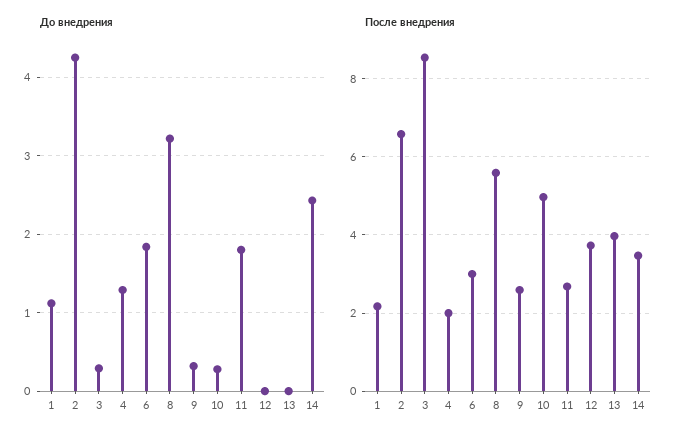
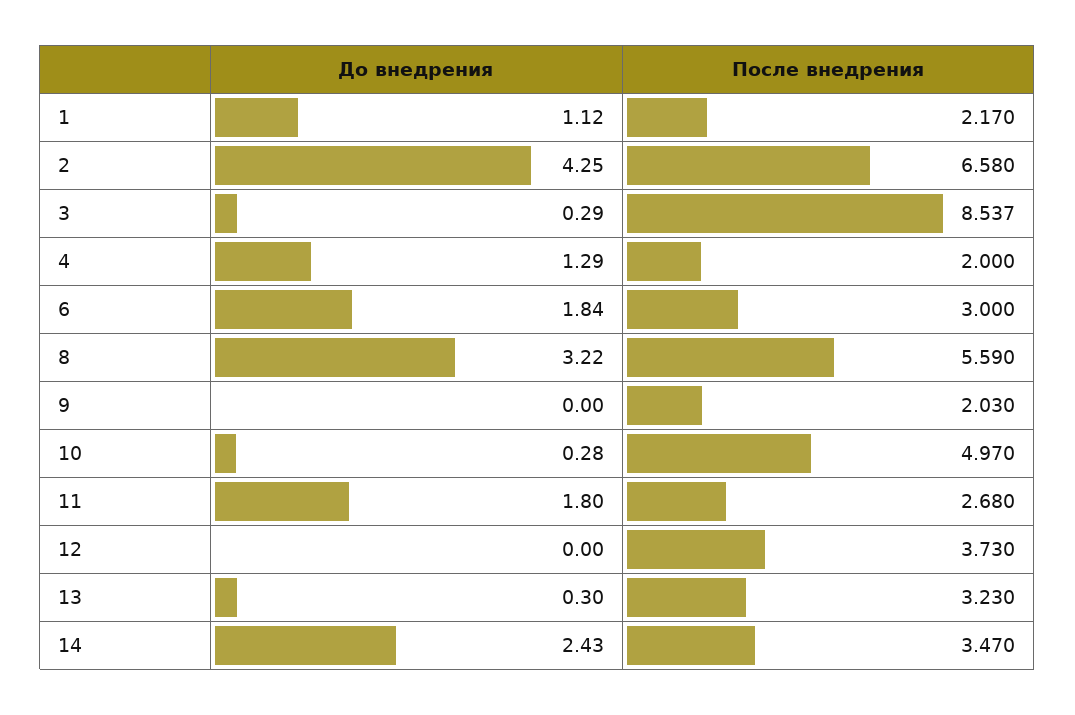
  {
    "До внедрения": {
      "1": 1.12,
      "2": 4.25,
      "3": 0.29,
      "4": 1.29,
      "6": 1.84,
      "8": 3.22,
-     "9": 0.3,
+     "9": 0,
      "10": 0.28,
      "11": 1.8,
      "12": 0,
-     "13": 0,
+     "13": 0.3,
      "14": 2.43
    },
    "После внедрения": {
      "1": 2.17,
      "2": 6.58,
      "3": 8.537,
      "4": 2,
      "6": 3,
      "8": 5.59,
-     "9": 2.6,
+     "9": 2.03,
      "10": 4.97,
      "11": 2.68,
      "12": 3.73,
-     "13": 4,
+     "13": 3.23,
      "14": 3.47
    }
  }

